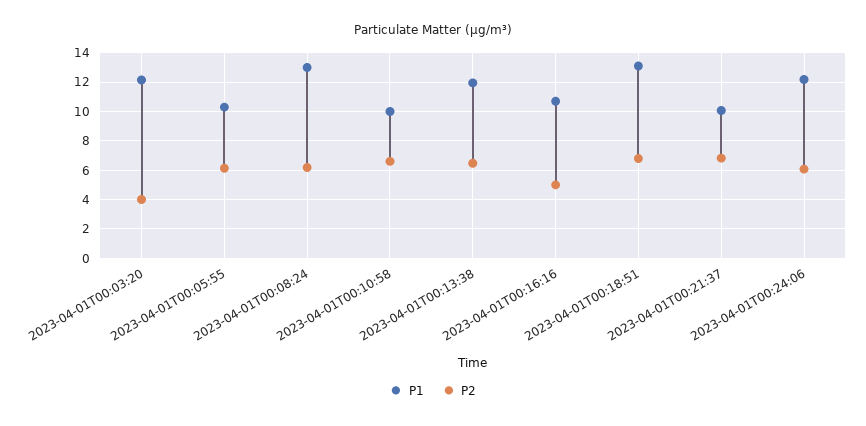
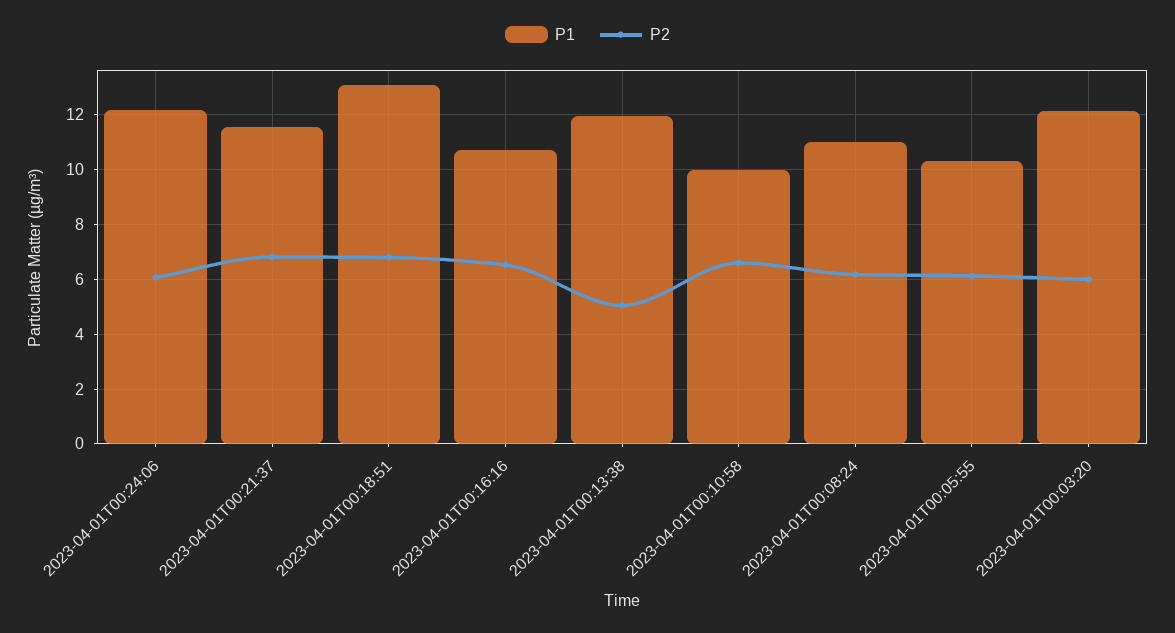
  {
    "P1": {
      "2023-04-01T00:03:20": 12.25,
      "2023-04-01T00:05:55": 10.25,
-     "2023-04-01T00:08:24": 13,
+     "2023-04-01T00:08:24": 11,
      "2023-04-01T00:10:58": 10,
      "2023-04-01T00:13:38": 12,
      "2023-04-01T00:16:16": 10.75,
      "2023-04-01T00:18:51": 13,
-     "2023-04-01T00:21:37": 10,
+     "2023-04-01T00:21:37": 11.5,
      "2023-04-01T00:24:06": 12.25
    },
    "P2": {
-     "2023-04-01T00:03:20": 4,
+     "2023-04-01T00:03:20": 6,
      "2023-04-01T00:05:55": 6.25,
      "2023-04-01T00:08:24": 6.25,
      "2023-04-01T00:10:58": 6.5,
-     "2023-04-01T00:13:38": 6.5,
+     "2023-04-01T00:13:38": 5,
-     "2023-04-01T00:16:16": 5,
+     "2023-04-01T00:16:16": 6.5,
      "2023-04-01T00:18:51": 6.75,
      "2023-04-01T00:21:37": 6.75,
      "2023-04-01T00:24:06": 6
    }
  }

